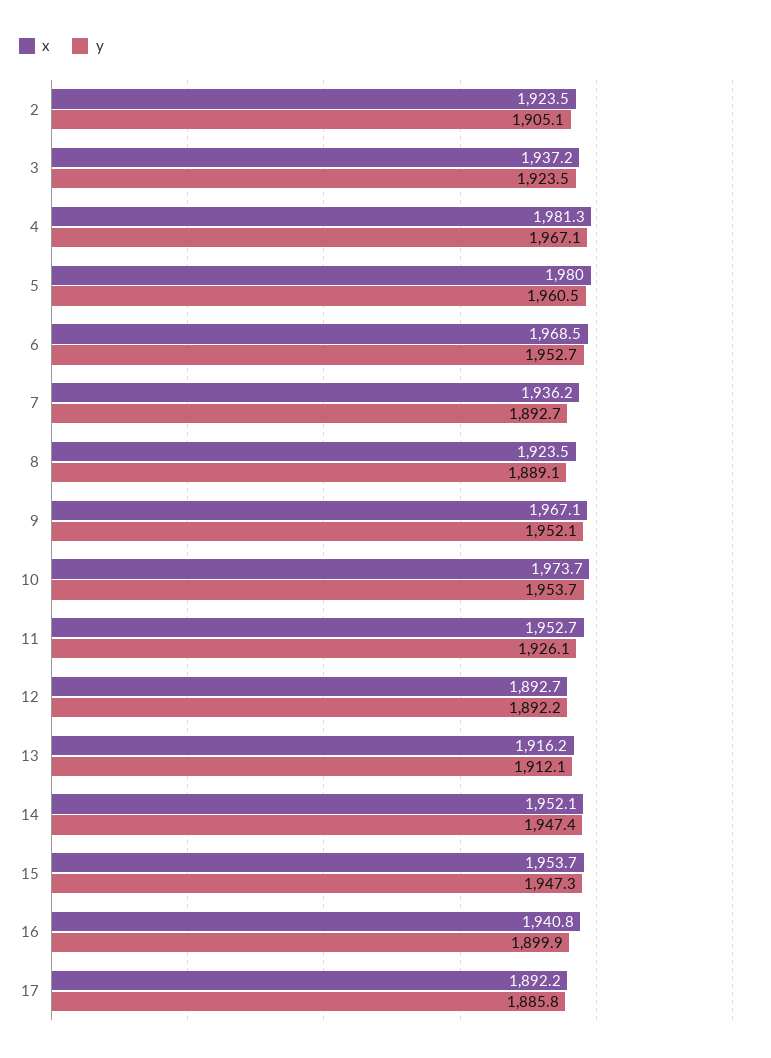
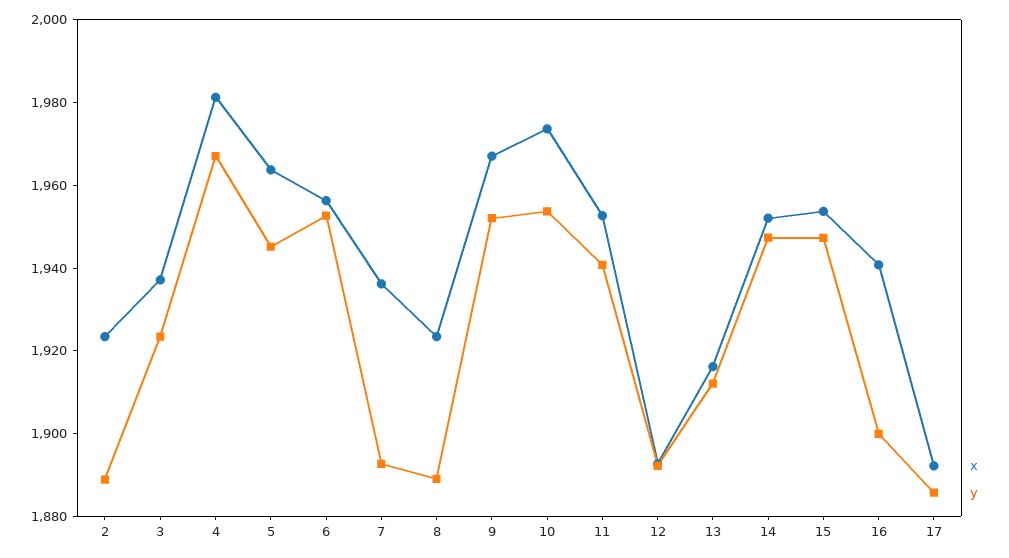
  {
    "x": {
      "2": 1923.5,
      "3": 1937.2,
      "4": 1981.3,
-     "5": 1980,
+     "5": 1965,
-     "6": 1968.5,
+     "6": 1955,
      "7": 1936.2,
      "8": 1923.5,
      "9": 1967.1,
      "10": 1973.7,
      "11": 1952.7,
      "12": 1892.7,
      "13": 1916.2,
      "14": 1952.1,
      "15": 1953.7,
      "16": 1940.8,
      "17": 1892.2
    },
    "y": {
-     "2": 1905.1,
+     "2": 1890,
      "3": 1923.5,
      "4": 1967.1,
-     "5": 1960.5,
+     "5": 1945,
      "6": 1952.7,
      "7": 1892.7,
      "8": 1889.1,
      "9": 1952.1,
      "10": 1953.7,
-     "11": 1926.1,
+     "11": 1940,
      "12": 1892.2,
      "13": 1912.1,
      "14": 1947.4,
      "15": 1947.3,
      "16": 1899.9,
      "17": 1885.8
    }
  }

